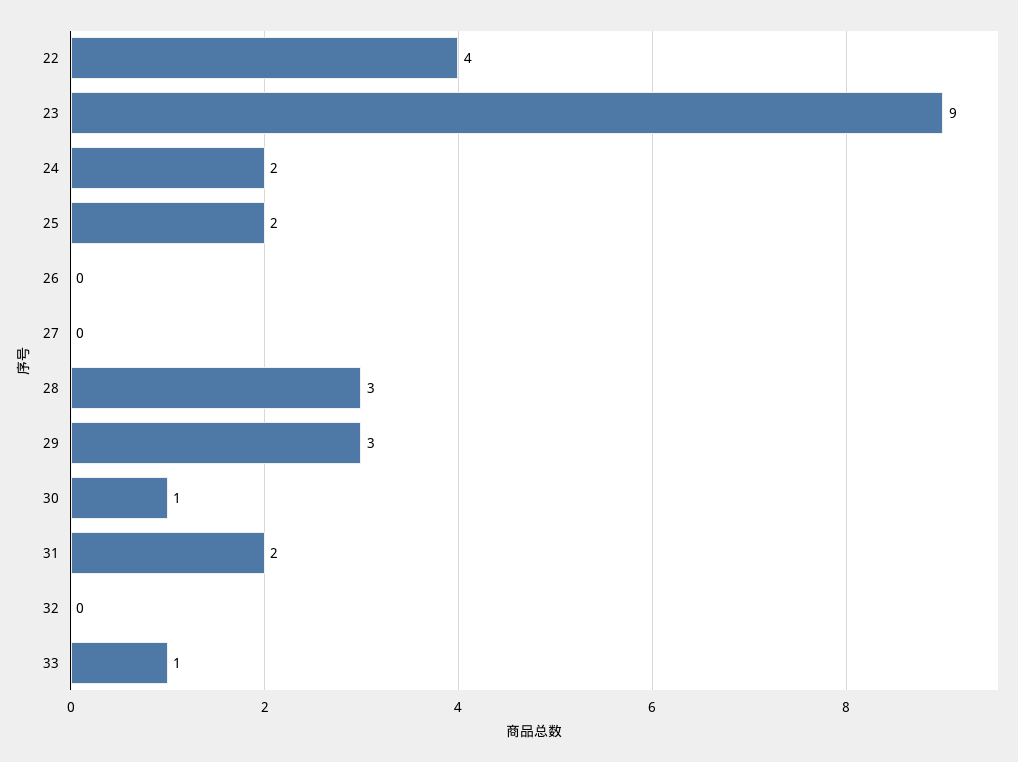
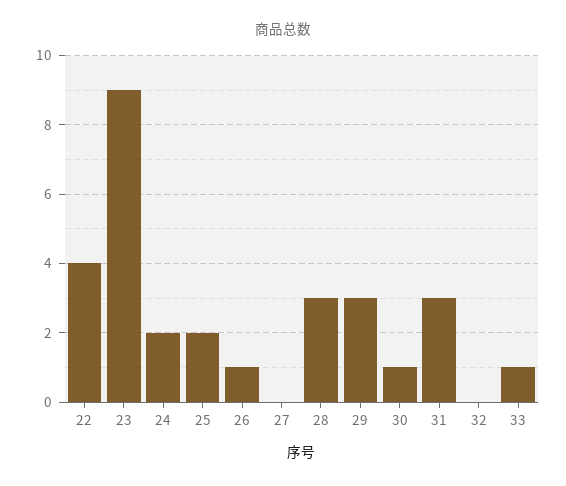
  {
    "22": 4,
    "23": 9,
    "24": 2,
    "25": 2,
-   "26": 0,
+   "26": 1,
    "27": 0,
    "28": 3,
    "29": 3,
    "30": 1,
-   "31": 2,
+   "31": 3,
    "32": 0,
    "33": 1
  }

